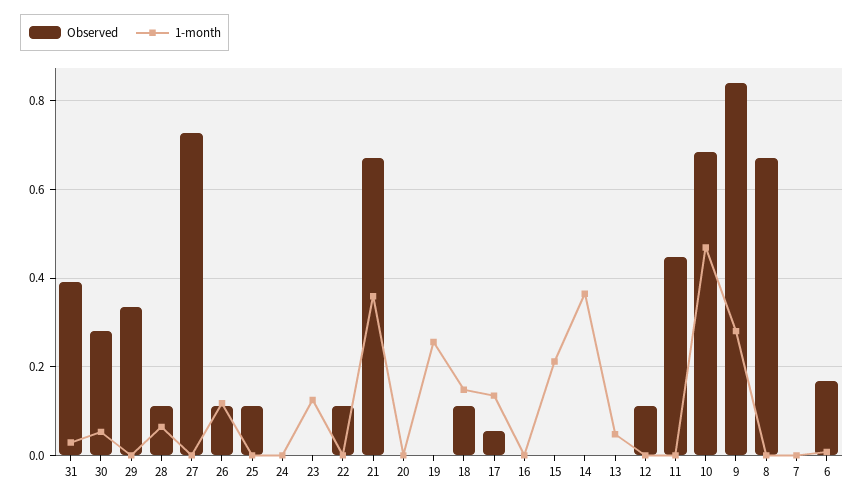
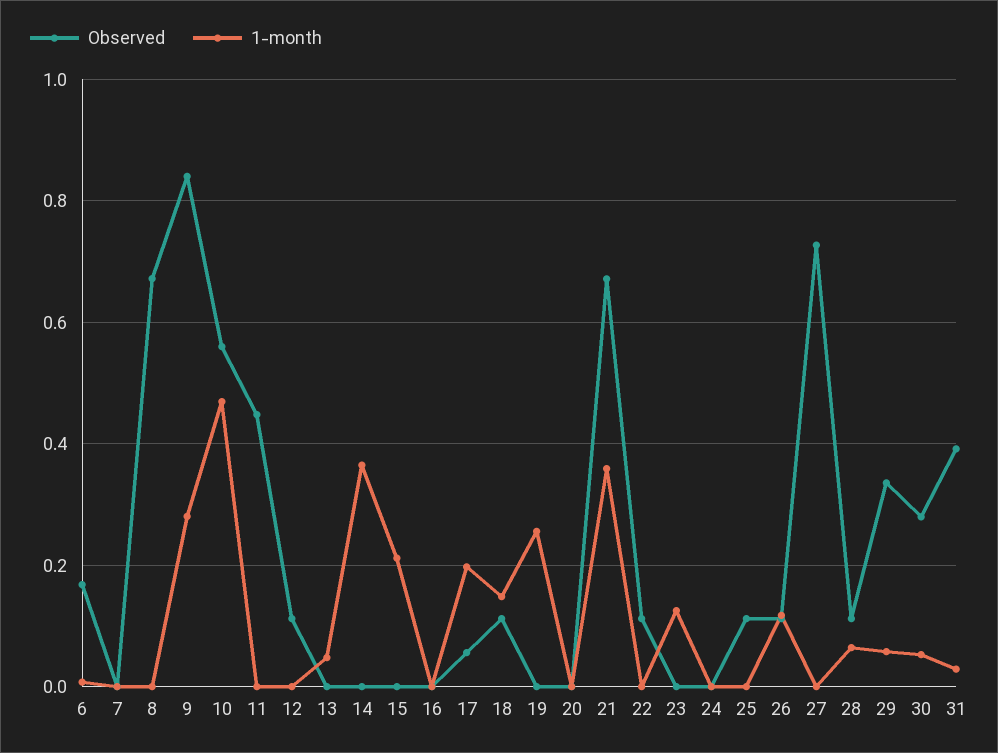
  {
    "Observed": {
      "31": 0.4,
      "30": 0.28,
      "29": 0.34,
      "28": 0.12,
      "27": 0.72,
      "26": 0.12,
      "25": 0.12,
      "24": 0,
      "23": 0,
      "22": 0.12,
      "21": 0.68,
      "20": 0,
      "19": 0,
      "18": 0.12,
      "17": 0.06,
      "16": 0,
      "15": 0,
      "14": 0,
      "13": 0,
      "12": 0.12,
      "11": 0.44,
-     "10": 0.68,
+     "10": 0.56,
      "9": 0.84,
      "8": 0.68,
      "7": 0,
      "6": 0.16
    },
    "1-month": {
      "31": 0.02,
      "30": 0.06,
-     "29": 0,
+     "29": 0.06,
      "28": 0.06,
      "27": 0,
      "26": 0.12,
      "25": 0,
      "24": 0,
      "23": 0.12,
      "22": 0,
      "21": 0.36,
      "20": 0,
      "19": 0.26,
      "18": 0.14,
-     "17": 0.14,
+     "17": 0.2,
      "16": 0,
      "15": 0.22,
      "14": 0.36,
      "13": 0.04,
      "12": 0,
      "11": 0,
      "10": 0.46,
      "9": 0.28,
      "8": 0,
      "7": 0,
      "6": 0
    }
  }

